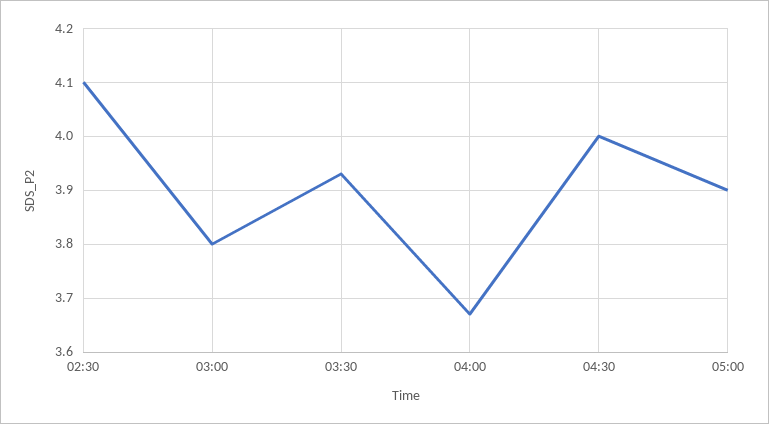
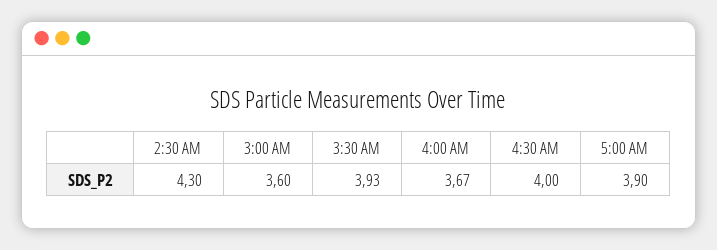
  {
-   "02:30": 4.1,
+   "02:30": 4.3,
-   "03:00": 3.8,
+   "03:00": 3.6,
    "03:30": 3.93,
    "04:00": 3.67,
    "04:30": 4,
    "05:00": 3.9
  }

